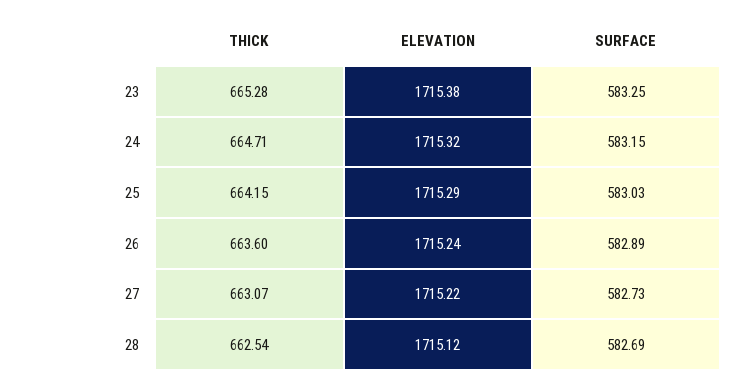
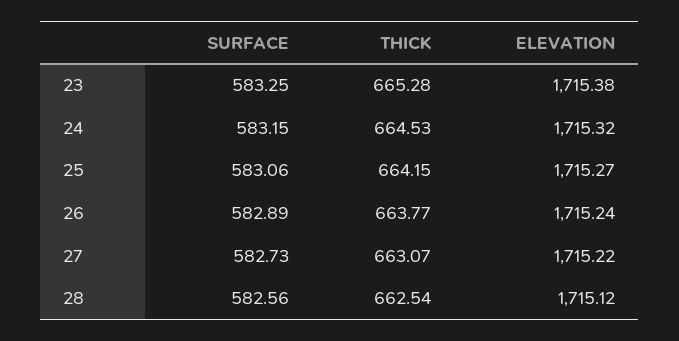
  {
    "THICK": {
      "23": 665.28,
-     "24": 664.71,
+     "24": 664.53,
      "25": 664.15,
-     "26": 663.6,
+     "26": 663.77,
      "27": 663.07,
      "28": 662.54
    },
    "ELEVATION": {
      "23": 1715.38,
      "24": 1715.32,
-     "25": 1715.29,
+     "25": 1715.27,
      "26": 1715.24,
      "27": 1715.22,
      "28": 1715.12
    },
    "SURFACE": {
      "23": 583.25,
      "24": 583.15,
-     "25": 583.03,
+     "25": 583.06,
      "26": 582.89,
      "27": 582.73,
-     "28": 582.69
+     "28": 582.56
    }
  }

